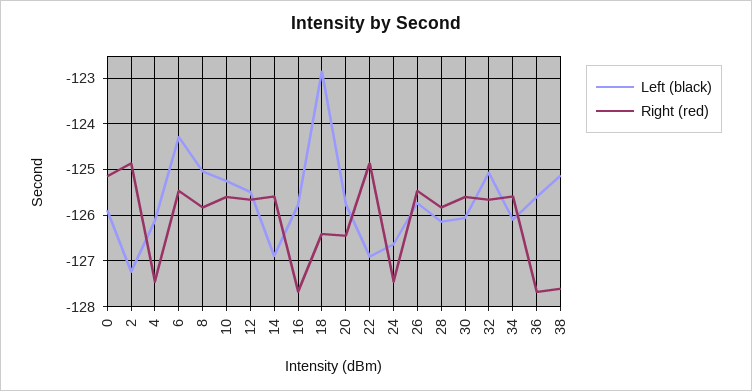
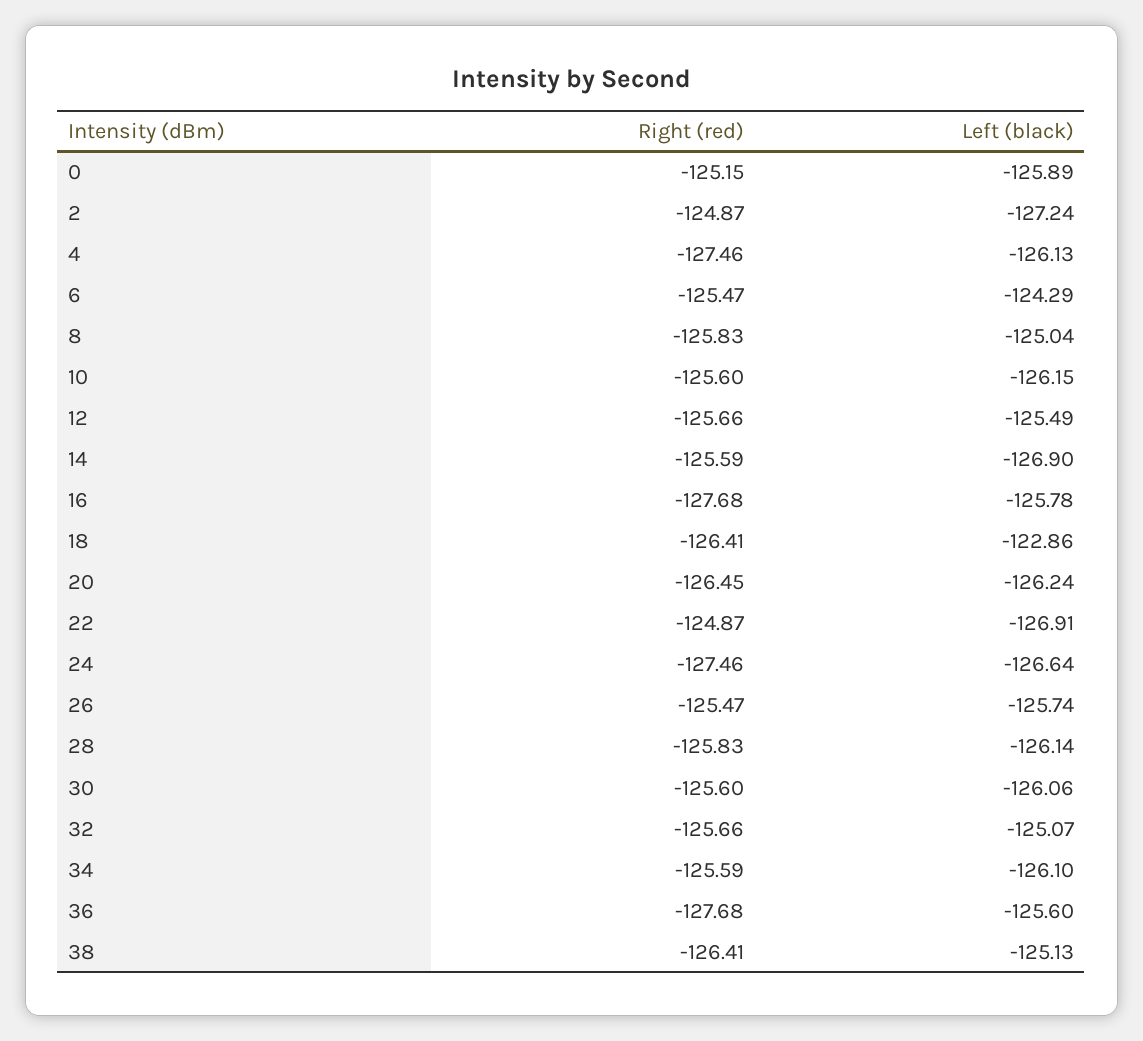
  {
    "Left (black)": {
      "0": -125.89,
      "2": -127.24,
      "4": -126.13,
      "6": -124.29,
      "8": -125.04,
-     "10": -125.2,
+     "10": -126.15,
      "12": -125.49,
      "14": -126.9,
      "16": -125.78,
      "18": -122.86,
-     "20": -125.8,
+     "20": -126.24,
      "22": -126.91,
      "24": -126.64,
      "26": -125.74,
      "28": -126.14,
      "30": -126.06,
      "32": -125.07,
      "34": -126.1,
      "36": -125.6,
      "38": -125.13
    },
    "Right (red)": {
      "0": -125.15,
      "2": -124.87,
      "4": -127.46,
      "6": -125.47,
      "8": -125.83,
      "10": -125.6,
      "12": -125.66,
      "14": -125.59,
      "16": -127.68,
      "18": -126.41,
      "20": -126.45,
      "22": -124.87,
      "24": -127.46,
      "26": -125.47,
      "28": -125.83,
      "30": -125.6,
      "32": -125.66,
      "34": -125.59,
      "36": -127.68,
-     "38": -127.6
+     "38": -126.41
    }
  }

